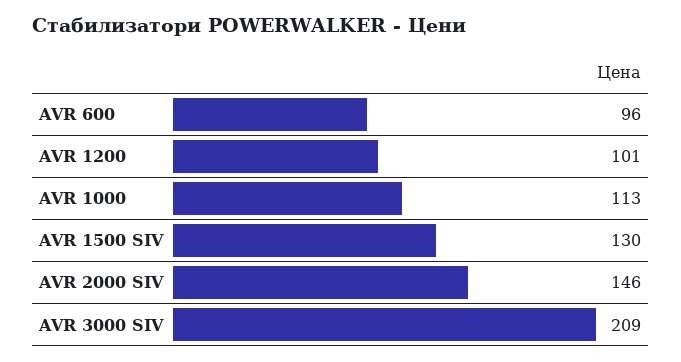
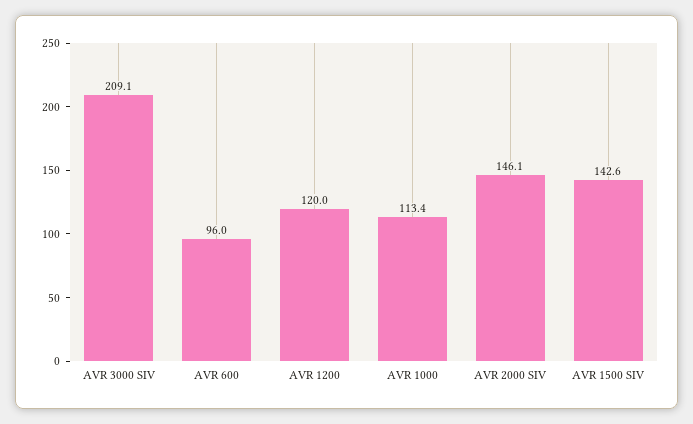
  {
    "AVR 600": 96,
-   "AVR 1200": 101,
+   "AVR 1200": 120,
    "AVR 1000": 113.4,
-   "AVR 1500 SIV": 130,
+   "AVR 1500 SIV": 142.6,
    "AVR 2000 SIV": 146.1,
    "AVR 3000 SIV": 209.1
  }

